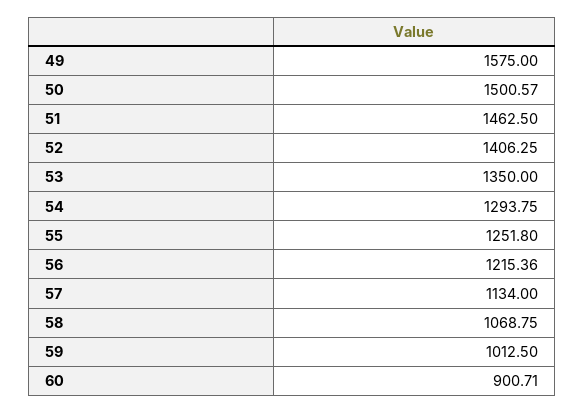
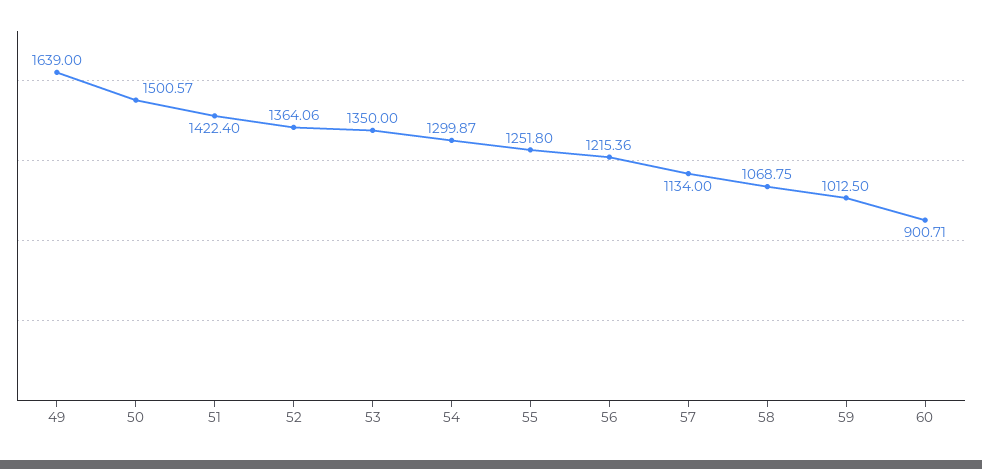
  {
-   "49": 1575,
+   "49": 1639,
    "50": 1500.57,
-   "51": 1462.5,
+   "51": 1422.4,
-   "52": 1406.25,
+   "52": 1364.06,
    "53": 1350,
-   "54": 1293.75,
+   "54": 1299.87,
    "55": 1251.8,
    "56": 1215.36,
    "57": 1134,
    "58": 1068.75,
    "59": 1012.5,
    "60": 900.71
  }

